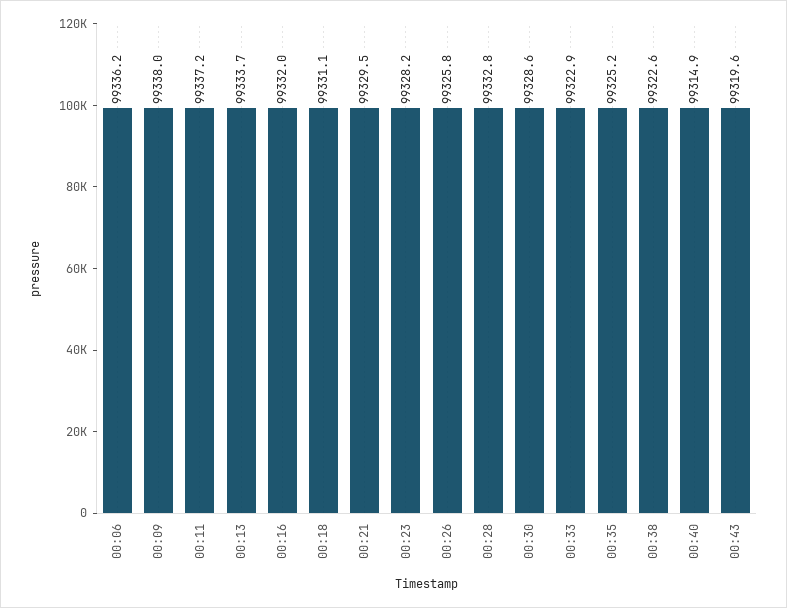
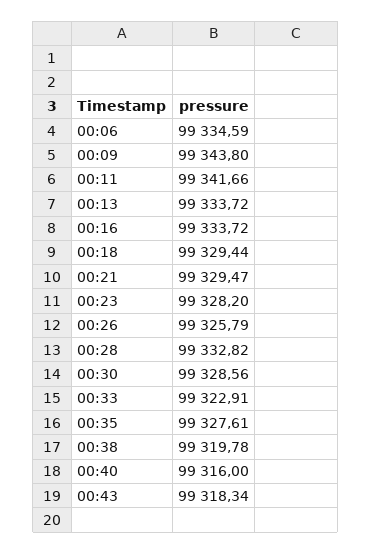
  {
-   "00:06": 99336.2,
+   "00:06": 99334.59,
-   "00:09": 99338,
+   "00:09": 99343.8,
-   "00:11": 99337.2,
+   "00:11": 99341.66,
    "00:13": 99333.72,
-   "00:16": 99332,
+   "00:16": 99333.72,
-   "00:18": 99331.1,
+   "00:18": 99329.44,
    "00:21": 99329.47,
    "00:23": 99328.2,
    "00:26": 99325.79,
    "00:28": 99332.82,
    "00:30": 99328.56,
    "00:33": 99322.91,
-   "00:35": 99325.2,
+   "00:35": 99327.61,
-   "00:38": 99322.6,
+   "00:38": 99319.78,
-   "00:40": 99314.9,
+   "00:40": 99316,
-   "00:43": 99319.6
+   "00:43": 99318.34
  }

